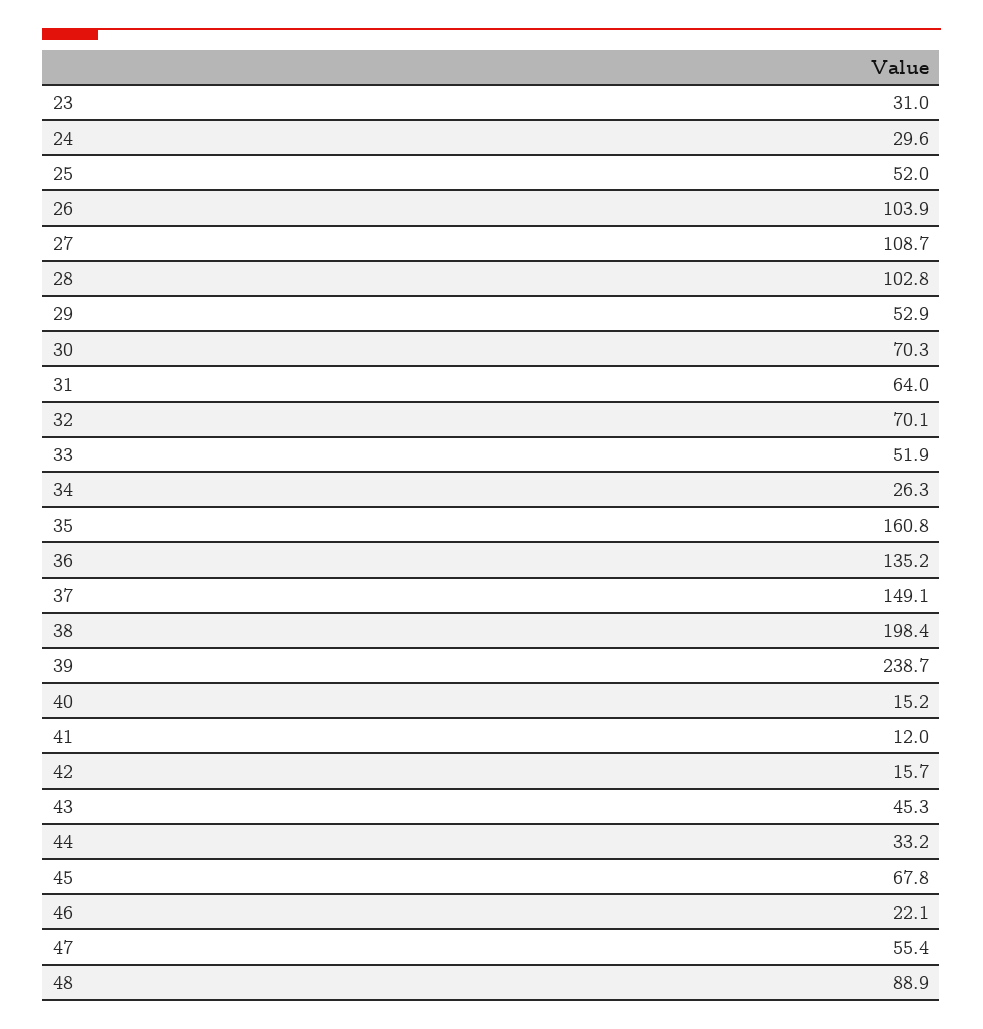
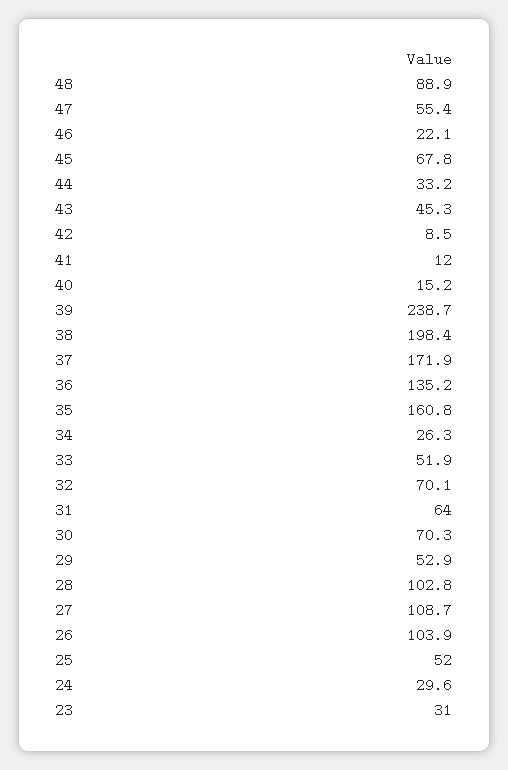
  {
    "23": 31,
    "24": 29.6,
    "25": 52,
    "26": 103.9,
    "27": 108.7,
    "28": 102.8,
    "29": 52.9,
    "30": 70.3,
    "31": 64,
    "32": 70.1,
    "33": 51.9,
    "34": 26.3,
    "35": 160.8,
    "36": 135.2,
-   "37": 149.1,
+   "37": 171.9,
    "38": 198.4,
    "39": 238.7,
    "40": 15.2,
    "41": 12,
-   "42": 15.7,
+   "42": 8.5,
    "43": 45.3,
    "44": 33.2,
    "45": 67.8,
    "46": 22.1,
    "47": 55.4,
    "48": 88.9
  }

